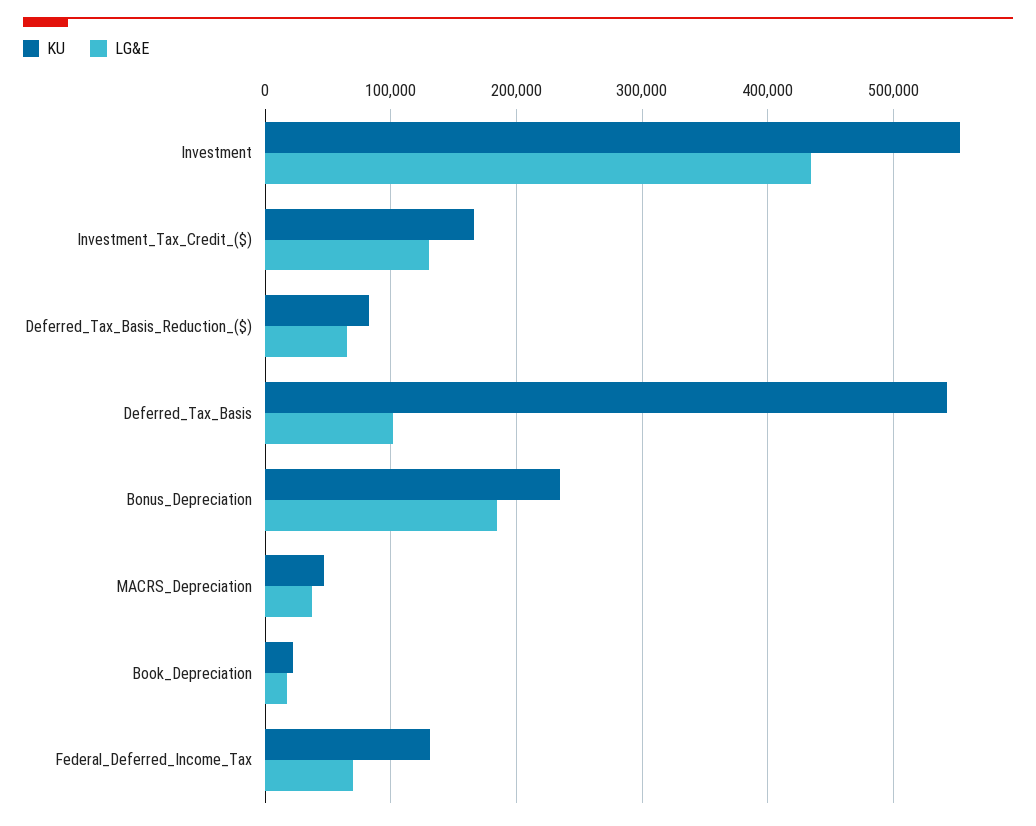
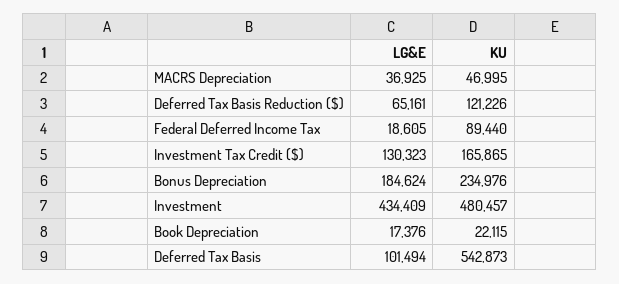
  {
    "KU": {
-     "Investment": 550000,
+     "Investment": 480457,
      "Investment_Tax_Credit_($)": 165865,
-     "Deferred_Tax_Basis_Reduction_($)": 80000,
+     "Deferred_Tax_Basis_Reduction_($)": 121226,
      "Deferred_Tax_Basis": 542873,
      "Bonus_Depreciation": 234976,
      "MACRS_Depreciation": 46995,
      "Book_Depreciation": 22115,
-     "Federal_Deferred_Income_Tax": 130000
+     "Federal_Deferred_Income_Tax": 89440
    },
    "LG&E": {
      "Investment": 434409,
      "Investment_Tax_Credit_($)": 130323,
      "Deferred_Tax_Basis_Reduction_($)": 65161,
      "Deferred_Tax_Basis": 101494,
      "Bonus_Depreciation": 184624,
      "MACRS_Depreciation": 36925,
      "Book_Depreciation": 17376,
-     "Federal_Deferred_Income_Tax": 70000
+     "Federal_Deferred_Income_Tax": 18605
    }
  }

